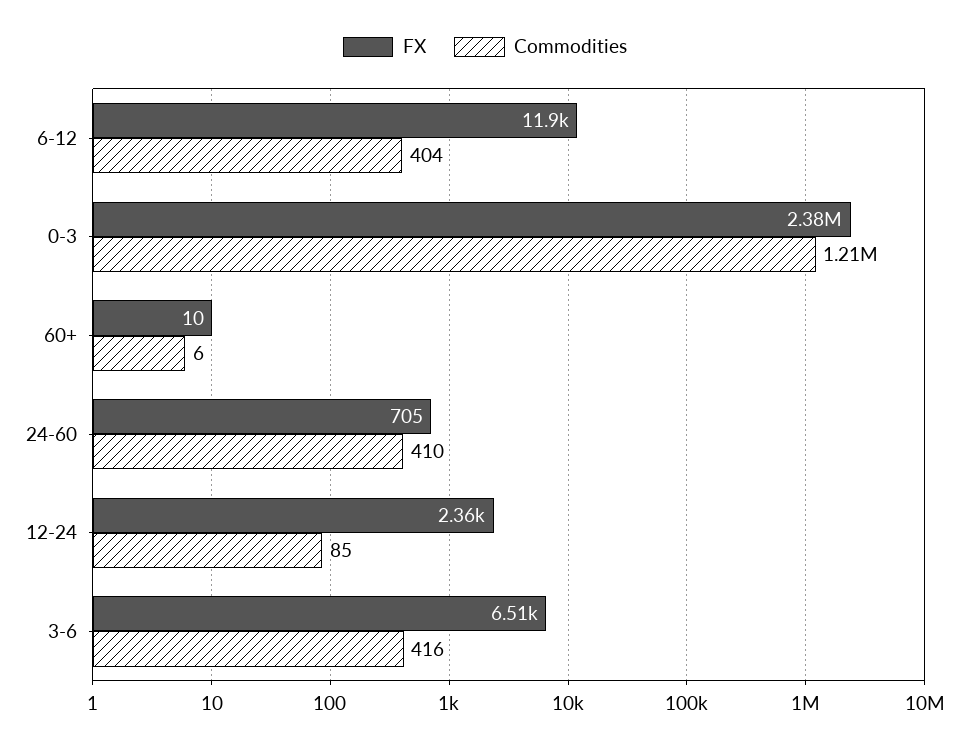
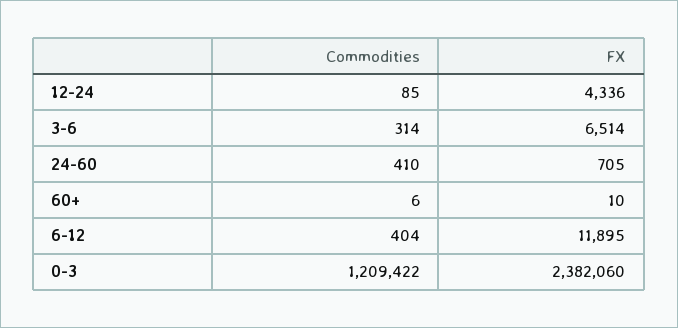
  {
    "FX": {
      "6-12": 11895,
      "0-3": 2382060,
      "60+": 10,
      "24-60": 705,
-     "12-24": 2360,
+     "12-24": 4336,
      "3-6": 6514
    },
    "Commodities": {
      "6-12": 404,
      "0-3": 1209422,
      "60+": 6,
      "24-60": 410,
      "12-24": 85,
-     "3-6": 416
+     "3-6": 314
    }
  }

